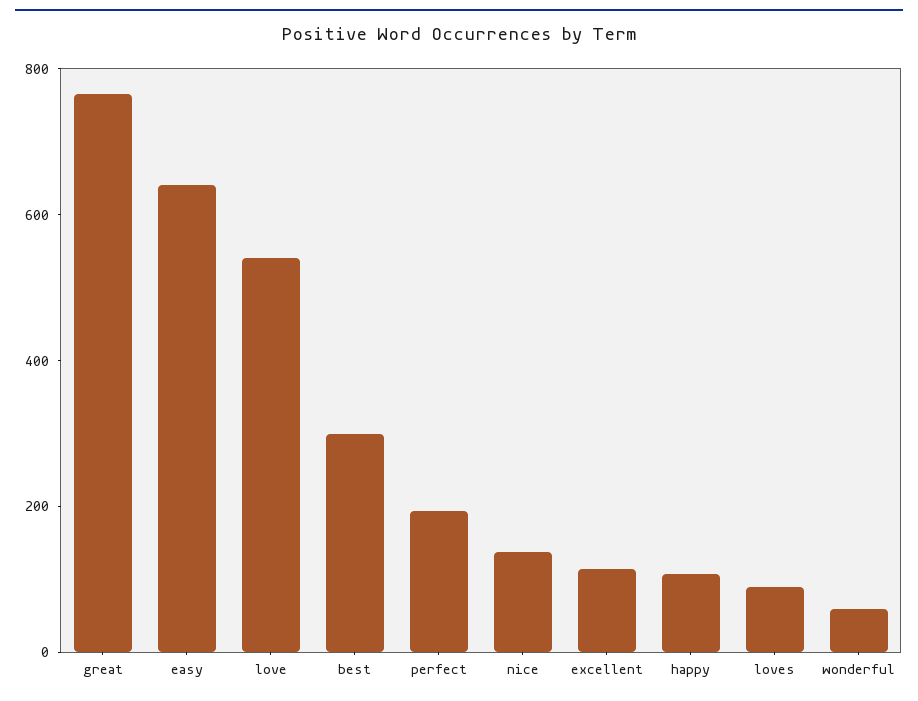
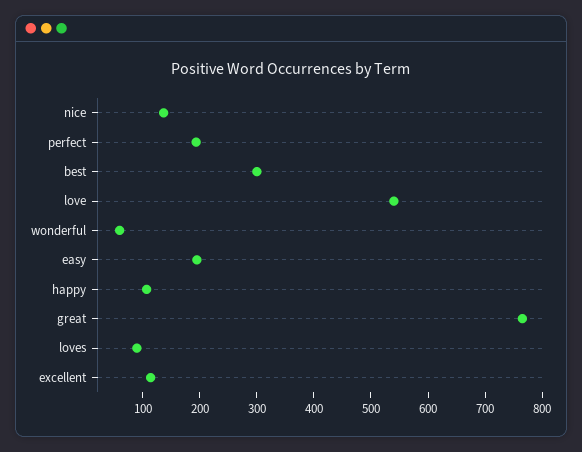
  {
    "great": 760,
-   "easy": 650,
+   "easy": 200,
    "love": 540,
    "best": 300,
    "perfect": 200,
    "nice": 140,
    "excellent": 120,
    "happy": 100,
    "loves": 100,
    "wonderful": 60
  }

